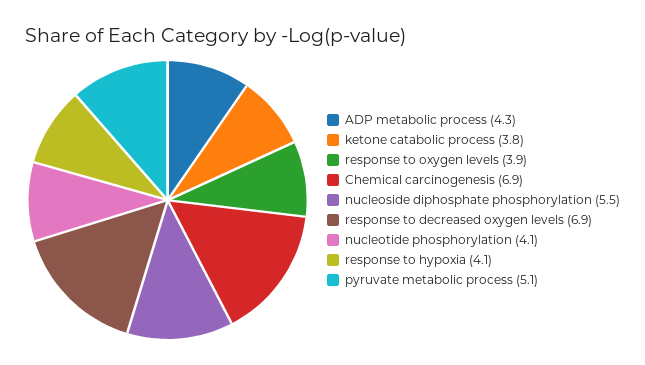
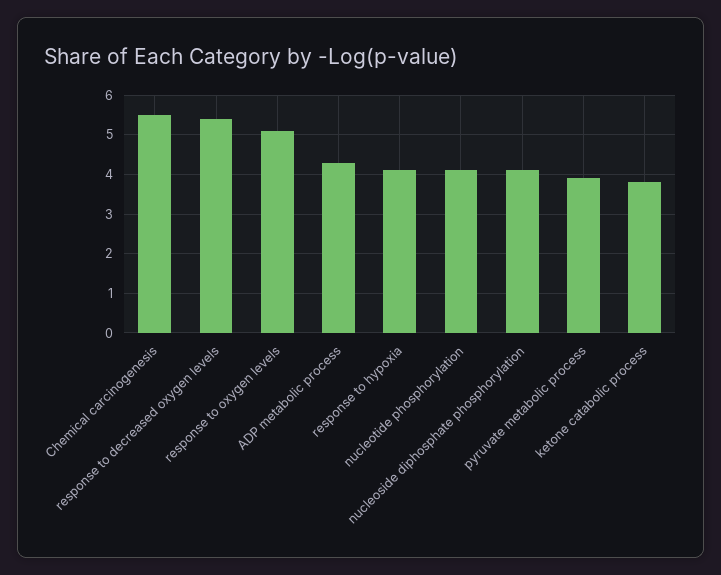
  {
    "ADP metabolic process": 4.3,
    "ketone catabolic process": 3.8,
-   "response to oxygen levels": 3.9,
+   "response to oxygen levels": 5,
-   "Chemical carcinogenesis": 6.9,
+   "Chemical carcinogenesis": 5.5,
-   "nucleoside diphosphate phosphorylation": 5.5,
+   "nucleoside diphosphate phosphorylation": 4,
-   "response to decreased oxygen levels": 6.9,
+   "response to decreased oxygen levels": 5.5,
    "nucleotide phosphorylation": 4.1,
    "response to hypoxia": 4.1,
-   "pyruvate metabolic process": 5.1
+   "pyruvate metabolic process": 4
  }

